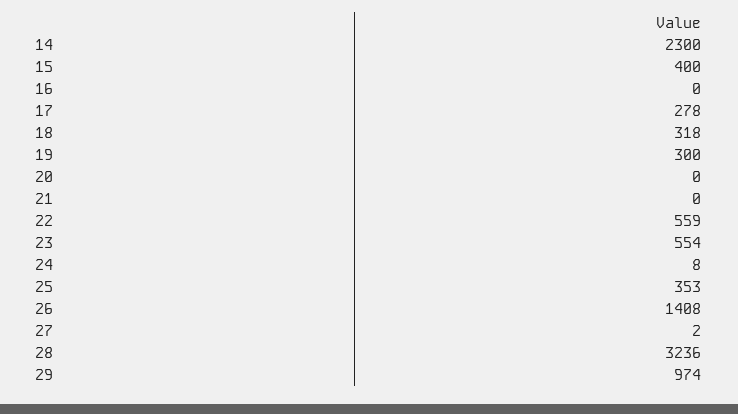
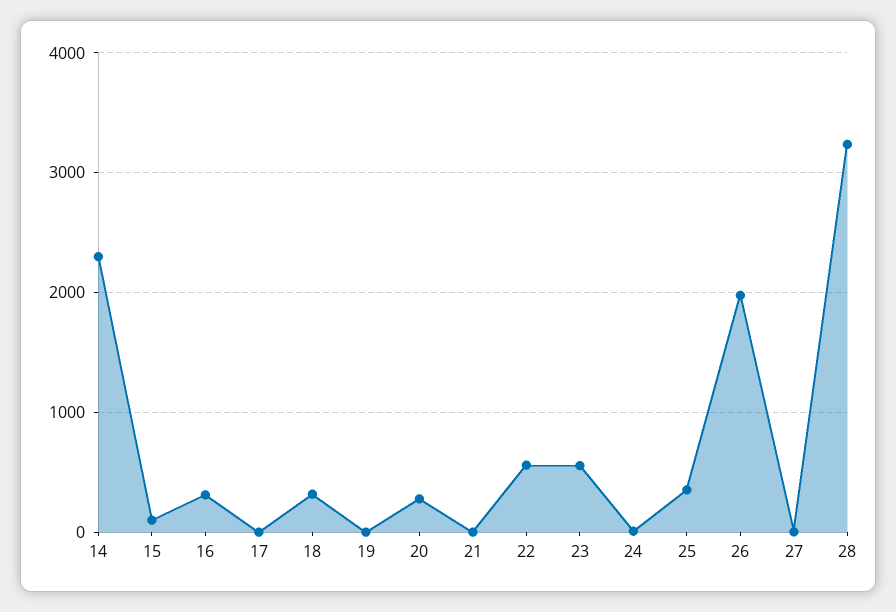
  {
    "14": 2300,
-   "15": 400,
+   "15": 100,
-   "16": 0,
+   "16": 300,
-   "17": 278,
+   "17": 0,
    "18": 318,
-   "19": 300,
+   "19": 0,
-   "20": 0,
+   "20": 300,
    "21": 0,
    "22": 559,
    "23": 554,
    "24": 8,
    "25": 353,
-   "26": 1408,
+   "26": 2000,
    "27": 2,
-   "28": 3236,
+   "28": 3236
-   "29": 974
  }

